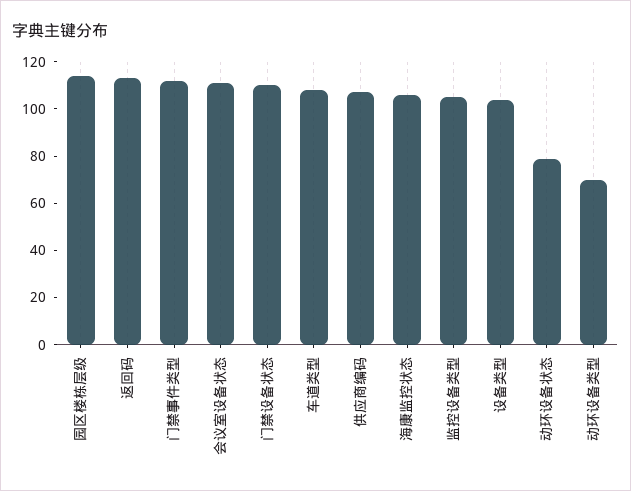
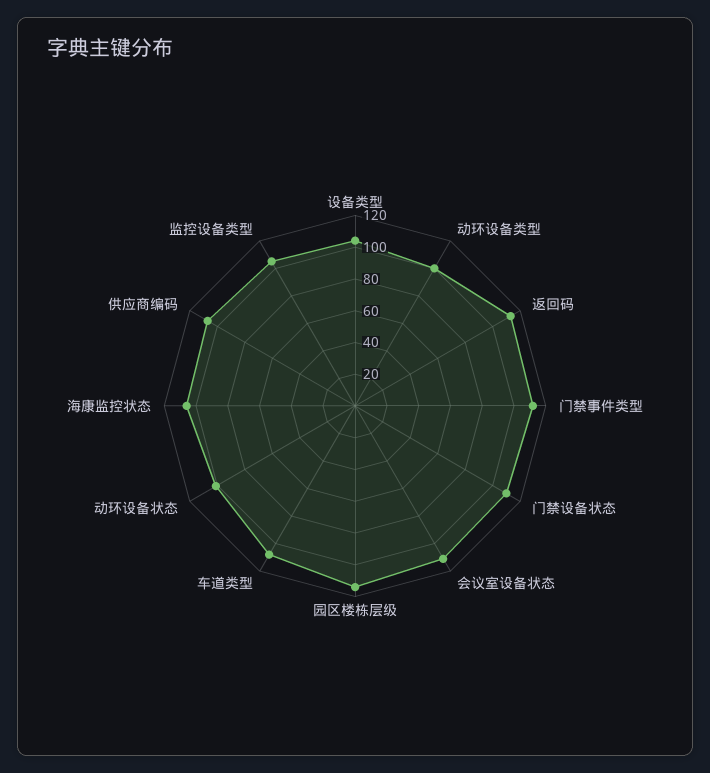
  {
    "园区楼栋层级": 115,
    "返回码": 115,
    "门禁事件类型": 110,
    "会议室设备状态": 110,
    "门禁设备状态": 110,
    "车道类型": 110,
    "供应商编码": 105,
    "海康监控状态": 105,
    "监控设备类型": 105,
    "设备类型": 105,
-   "动环设备状态": 80,
+   "动环设备状态": 100,
-   "动环设备类型": 70
+   "动环设备类型": 100
  }

